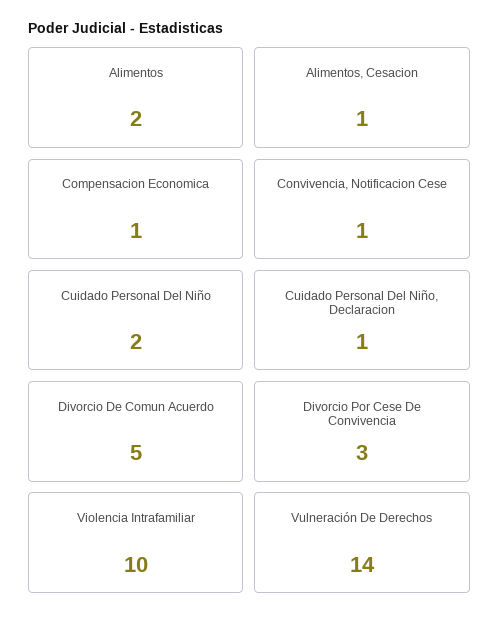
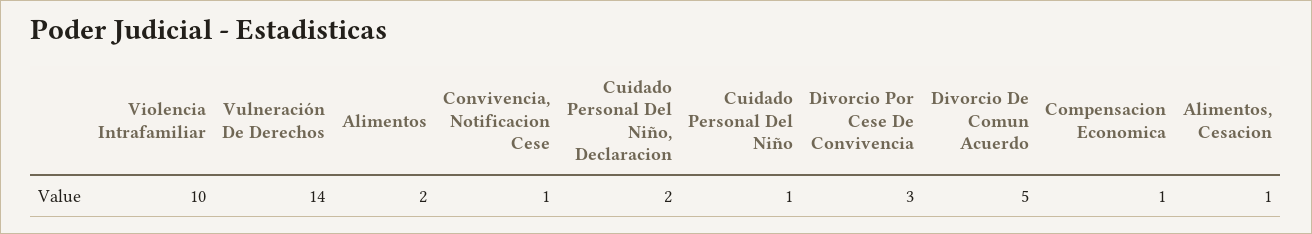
  {
    "Alimentos": 2,
    "Alimentos, Cesacion": 1,
    "Compensacion Economica": 1,
    "Convivencia, Notificacion Cese": 1,
-   "Cuidado Personal Del Niño": 2,
+   "Cuidado Personal Del Niño": 1,
-   "Cuidado Personal Del Niño, Declaracion": 1,
+   "Cuidado Personal Del Niño, Declaracion": 2,
    "Divorcio De Comun Acuerdo": 5,
    "Divorcio Por Cese De Convivencia": 3,
    "Violencia Intrafamiliar": 10,
    "Vulneración De Derechos": 14
  }

